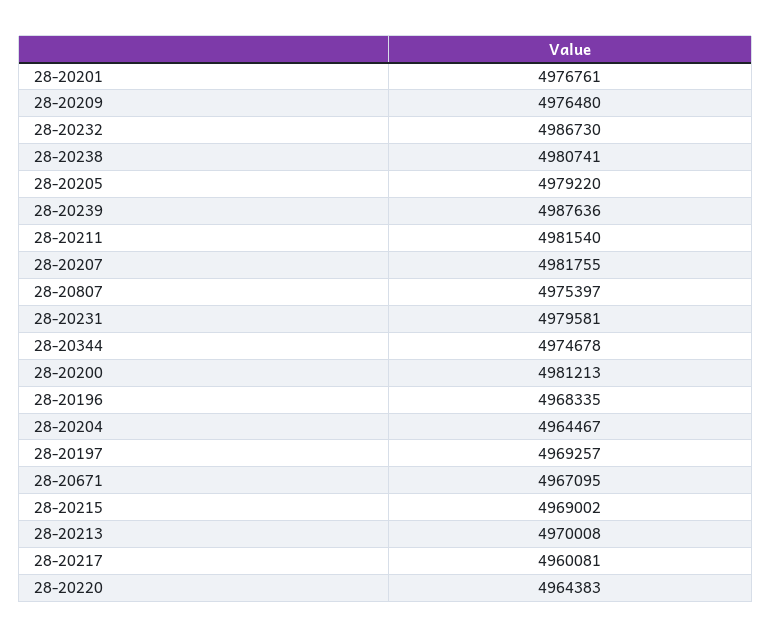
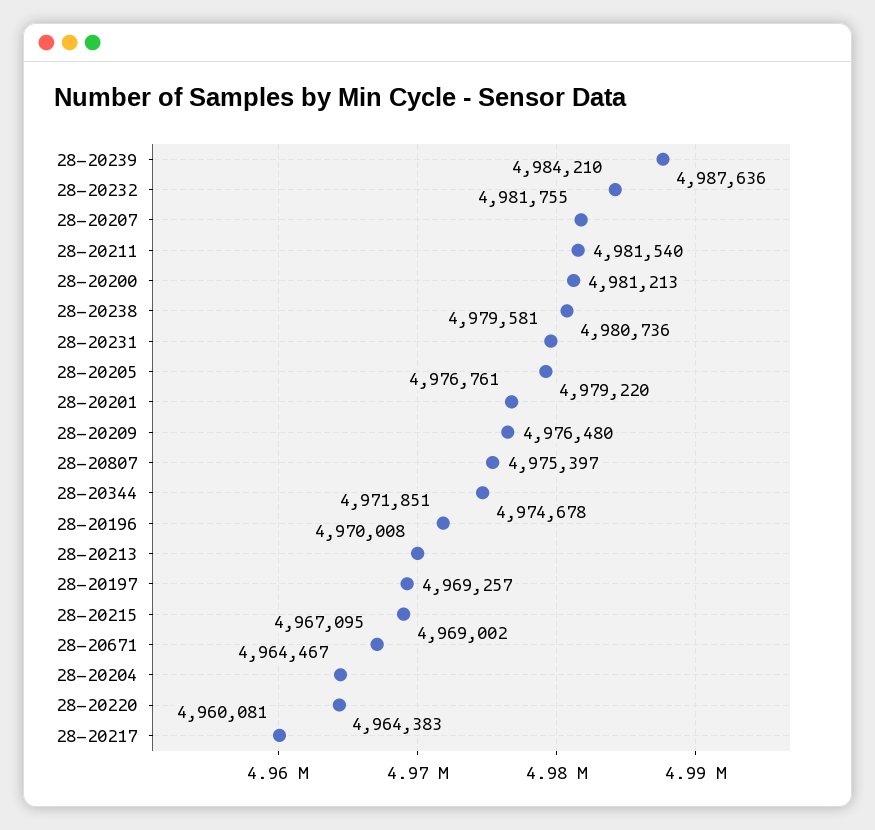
  {
    "28-20201": 4976761,
    "28-20209": 4976480,
-   "28-20232": 4986730,
+   "28-20232": 4984210,
-   "28-20238": 4980741,
+   "28-20238": 4980736,
    "28-20205": 4979220,
    "28-20239": 4987636,
    "28-20211": 4981540,
    "28-20207": 4981755,
    "28-20807": 4975397,
    "28-20231": 4979581,
    "28-20344": 4974678,
    "28-20200": 4981213,
-   "28-20196": 4968335,
+   "28-20196": 4971851,
    "28-20204": 4964467,
    "28-20197": 4969257,
    "28-20671": 4967095,
    "28-20215": 4969002,
    "28-20213": 4970008,
    "28-20217": 4960081,
    "28-20220": 4964383
  }

